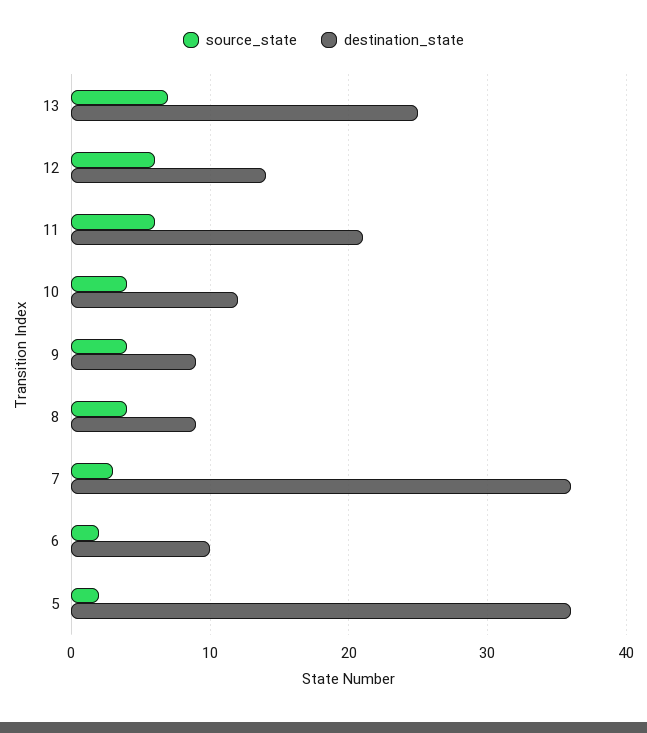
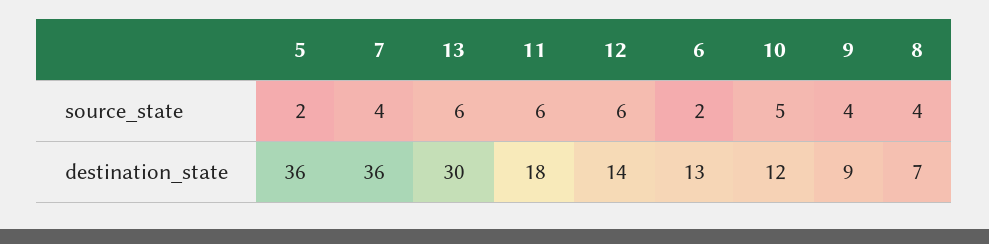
  {
    "source_state": {
-     "13": 7,
+     "13": 6,
      "12": 6,
      "11": 6,
-     "10": 4,
+     "10": 5,
      "9": 4,
      "8": 4,
-     "7": 3,
+     "7": 4,
      "6": 2,
      "5": 2
    },
    "destination_state": {
-     "13": 25,
+     "13": 30,
      "12": 14,
-     "11": 21,
+     "11": 18,
      "10": 12,
      "9": 9,
-     "8": 9,
+     "8": 7,
      "7": 36,
-     "6": 10,
+     "6": 13,
      "5": 36
    }
  }

